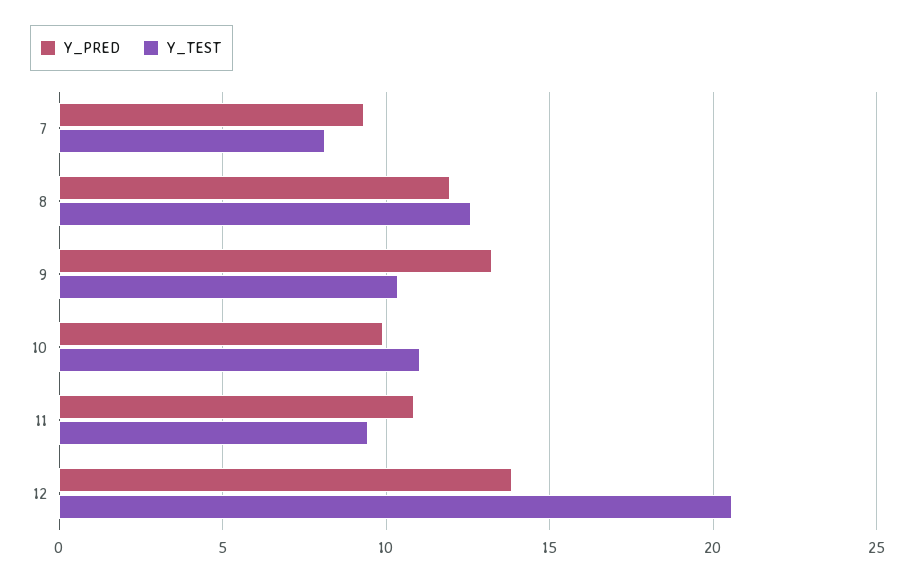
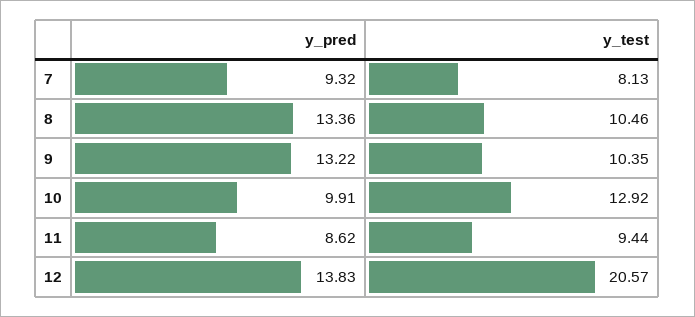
  {
    "Y_PRED": {
      "7": 9.32,
-     "8": 12,
+     "8": 13.36,
      "9": 13.22,
      "10": 9.91,
-     "11": 11,
+     "11": 8.62,
      "12": 13.83
    },
    "Y_TEST": {
      "7": 8.13,
-     "8": 12.5,
+     "8": 10.46,
      "9": 10.35,
-     "10": 11,
+     "10": 12.92,
      "11": 9.44,
      "12": 20.57
    }
  }

